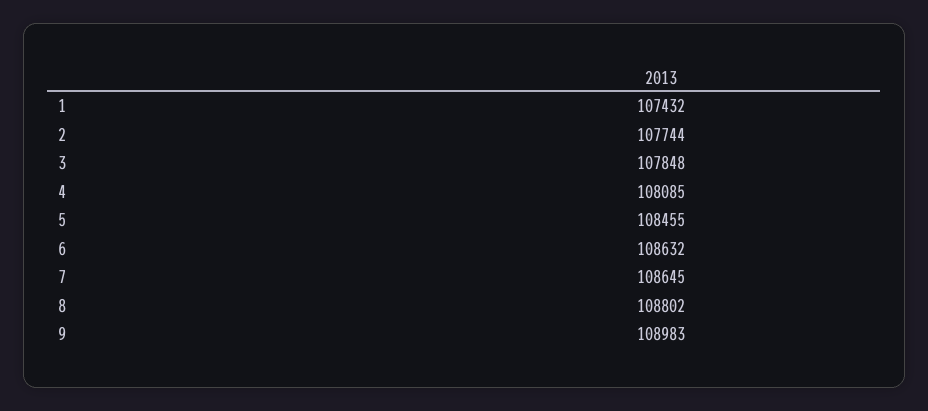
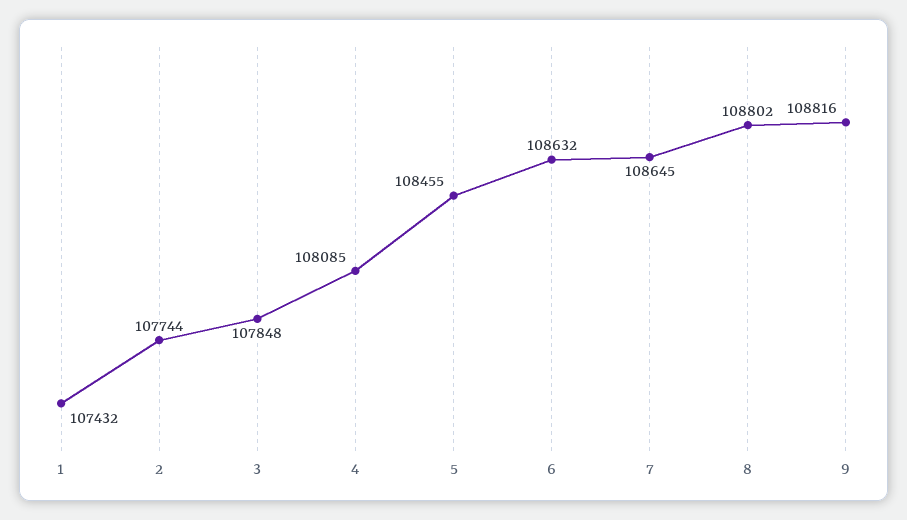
  {
    "1": 107432,
    "2": 107744,
    "3": 107848,
    "4": 108085,
    "5": 108455,
    "6": 108632,
    "7": 108645,
    "8": 108802,
-   "9": 108983
+   "9": 108816
  }

